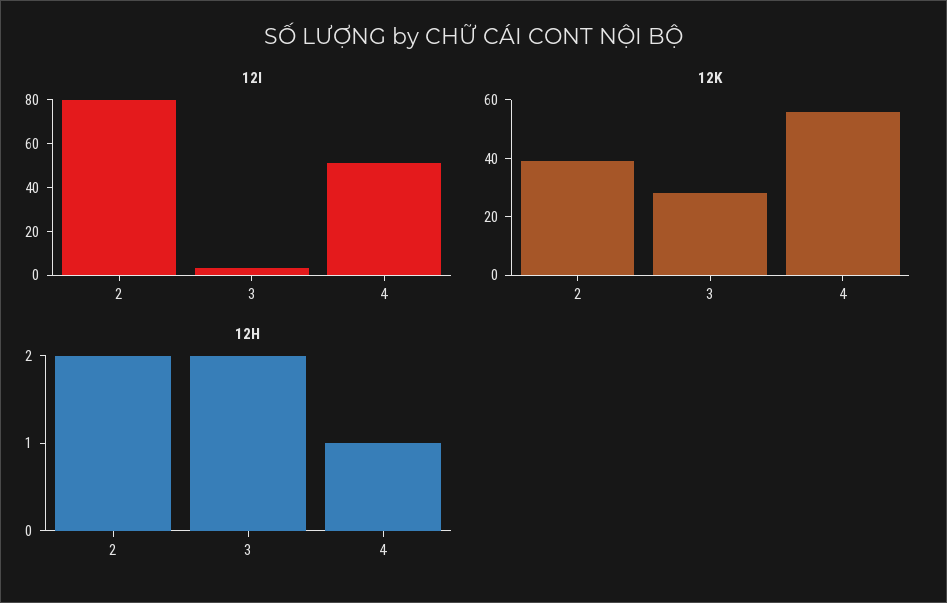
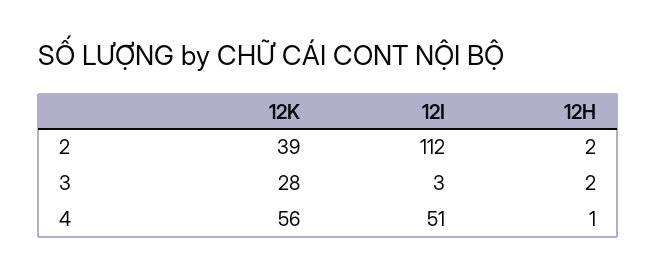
  {
    "12I": {
-     "2": 80,
+     "2": 112,
      "3": 3,
      "4": 51
    },
    "12K": {
      "2": 39,
      "3": 28,
      "4": 56
    },
    "12H": {
      "2": 2,
      "3": 2,
      "4": 1
    }
  }

